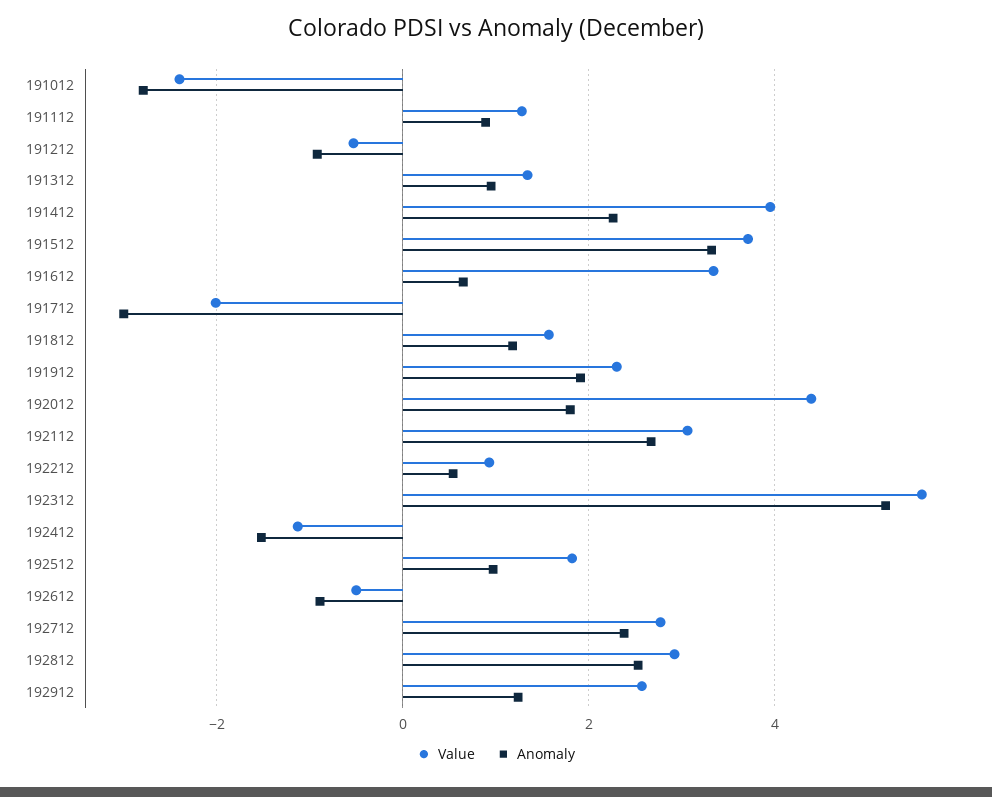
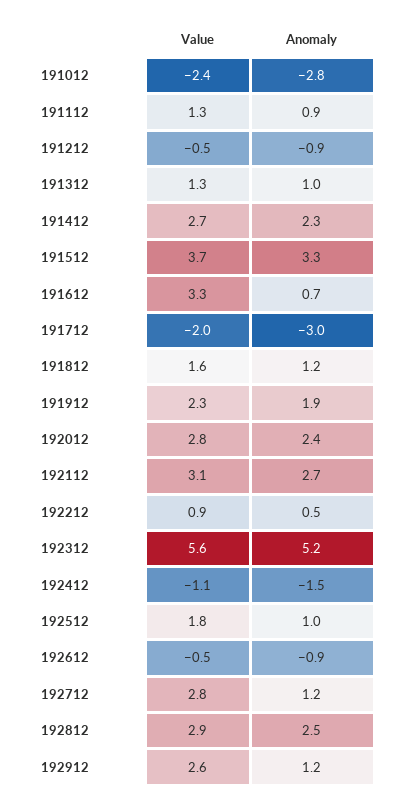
  {
    "Value": {
      "191012": -2.4,
      "191112": 1.3,
      "191212": -0.5,
      "191312": 1.3,
-     "191412": 4,
+     "191412": 2.7,
      "191512": 3.7,
      "191612": 3.3,
      "191712": -2,
      "191812": 1.6,
      "191912": 2.3,
-     "192012": 4.4,
+     "192012": 2.8,
      "192112": 3.1,
      "192212": 0.9,
      "192312": 5.6,
      "192412": -1.1,
      "192512": 1.8,
      "192612": -0.5,
      "192712": 2.8,
      "192812": 2.9,
      "192912": 2.6
    },
    "Anomaly": {
      "191012": -2.8,
      "191112": 0.9,
      "191212": -0.9,
      "191312": 1,
      "191412": 2.3,
      "191512": 3.3,
      "191612": 0.7,
      "191712": -3,
      "191812": 1.2,
      "191912": 1.9,
-     "192012": 1.8,
+     "192012": 2.4,
      "192112": 2.7,
      "192212": 0.5,
      "192312": 5.2,
      "192412": -1.5,
      "192512": 1,
      "192612": -0.9,
-     "192712": 2.4,
+     "192712": 1.2,
      "192812": 2.5,
      "192912": 1.2
    }
  }

